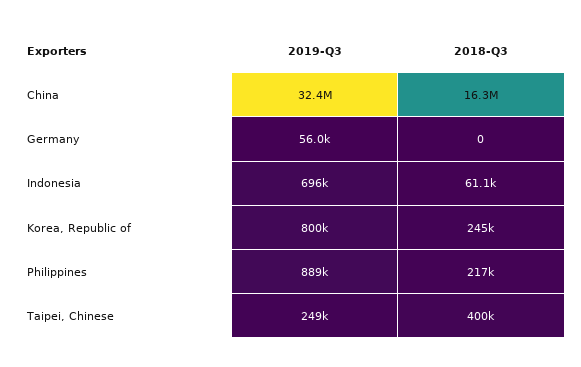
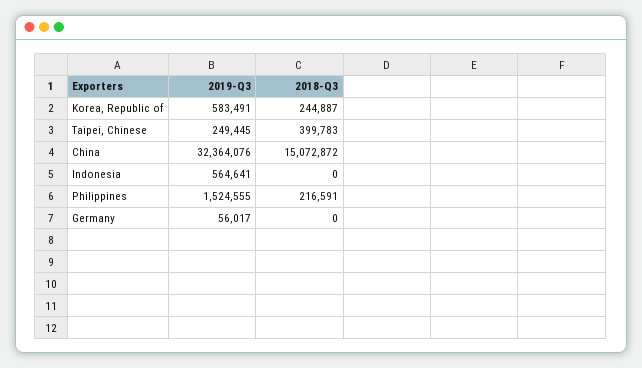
  {
    "2019-Q3": {
      "China": 32364076,
      "Germany": 56017,
-     "Indonesia": 696000,
+     "Indonesia": 564641,
-     "Korea, Republic of": 800000,
+     "Korea, Republic of": 583491,
-     "Philippines": 889000,
+     "Philippines": 1524555,
      "Taipei, Chinese": 249445
    },
    "2018-Q3": {
-     "China": 16300000,
+     "China": 15072872,
      "Germany": 0,
-     "Indonesia": 61100,
+     "Indonesia": 0,
      "Korea, Republic of": 244887,
      "Philippines": 216591,
      "Taipei, Chinese": 399783
    }
  }

